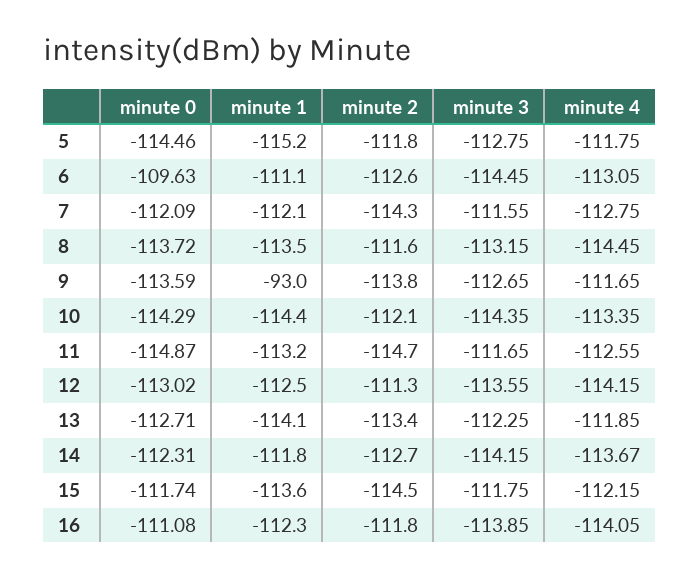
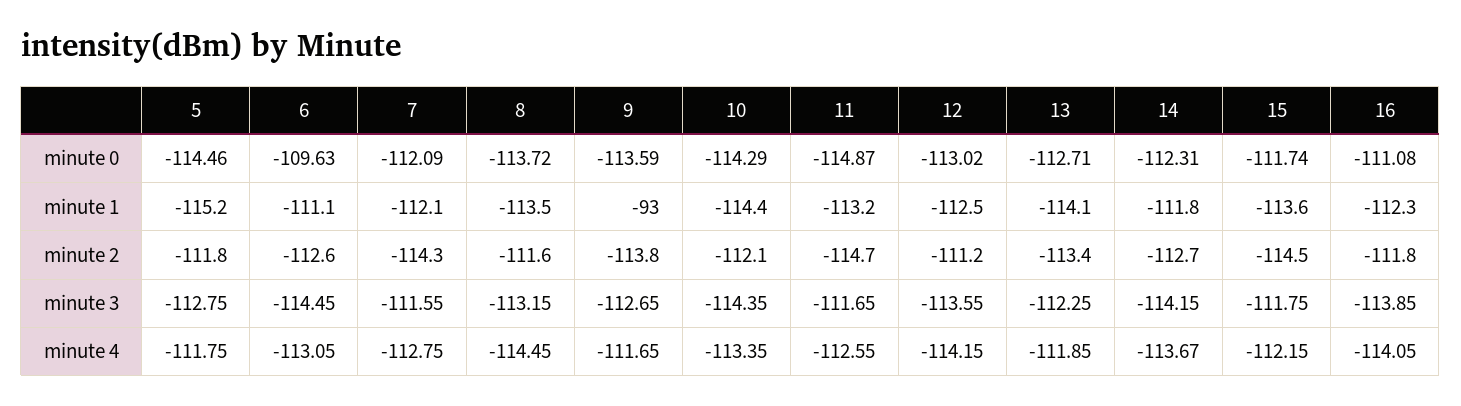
  {
    "minute 0": {
      "5": -114.46,
      "6": -109.63,
      "7": -112.09,
      "8": -113.72,
      "9": -113.59,
      "10": -114.29,
      "11": -114.87,
      "12": -113.02,
      "13": -112.71,
      "14": -112.31,
      "15": -111.74,
      "16": -111.08
    },
    "minute 1": {
      "5": -115.2,
      "6": -111.1,
      "7": -112.1,
      "8": -113.5,
      "9": -93,
      "10": -114.4,
      "11": -113.2,
      "12": -112.5,
      "13": -114.1,
      "14": -111.8,
      "15": -113.6,
      "16": -112.3
    },
    "minute 2": {
      "5": -111.8,
      "6": -112.6,
      "7": -114.3,
      "8": -111.6,
      "9": -113.8,
      "10": -112.1,
      "11": -114.7,
-     "12": -111.3,
+     "12": -111.2,
      "13": -113.4,
      "14": -112.7,
      "15": -114.5,
      "16": -111.8
    },
    "minute 3": {
      "5": -112.75,
      "6": -114.45,
      "7": -111.55,
      "8": -113.15,
      "9": -112.65,
      "10": -114.35,
      "11": -111.65,
      "12": -113.55,
      "13": -112.25,
      "14": -114.15,
      "15": -111.75,
      "16": -113.85
    },
    "minute 4": {
      "5": -111.75,
      "6": -113.05,
      "7": -112.75,
      "8": -114.45,
      "9": -111.65,
      "10": -113.35,
      "11": -112.55,
      "12": -114.15,
      "13": -111.85,
      "14": -113.67,
      "15": -112.15,
      "16": -114.05
    }
  }

